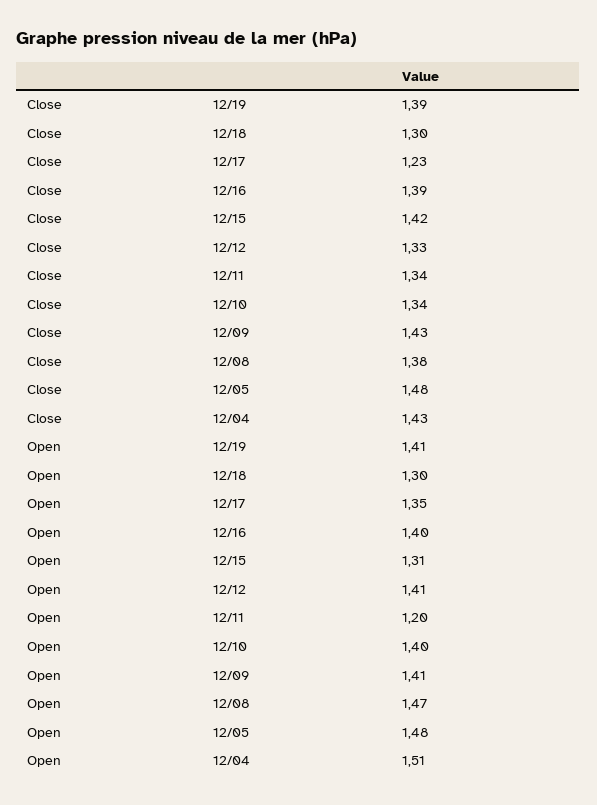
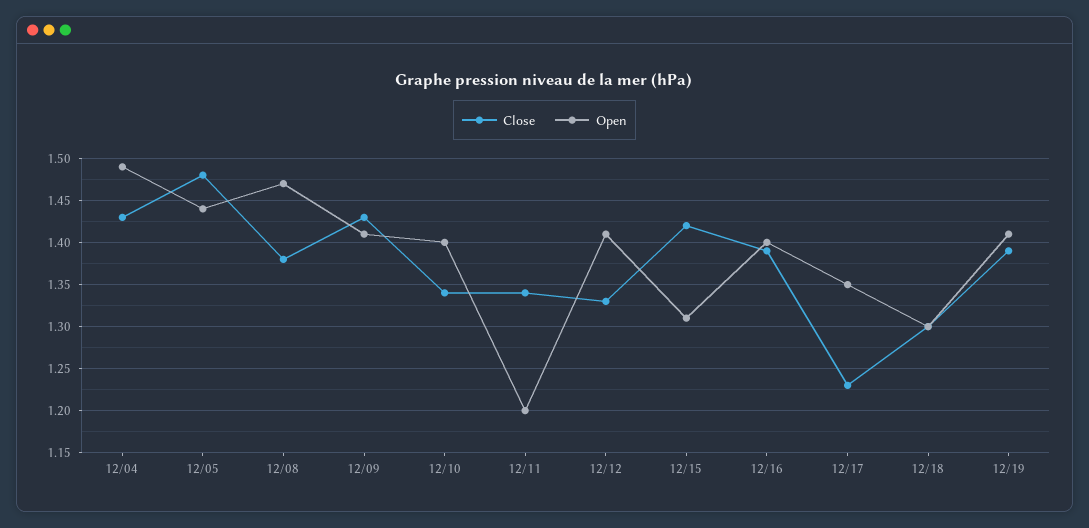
  {
    "Close": {
      "12/19": 1.39,
      "12/18": 1.3,
      "12/17": 1.23,
      "12/16": 1.39,
      "12/15": 1.42,
      "12/12": 1.33,
      "12/11": 1.34,
      "12/10": 1.34,
      "12/09": 1.43,
      "12/08": 1.38,
      "12/05": 1.48,
      "12/04": 1.43
    },
    "Open": {
      "12/19": 1.41,
      "12/18": 1.3,
      "12/17": 1.35,
      "12/16": 1.4,
      "12/15": 1.31,
      "12/12": 1.41,
      "12/11": 1.2,
      "12/10": 1.4,
      "12/09": 1.41,
      "12/08": 1.47,
-     "12/05": 1.48,
+     "12/05": 1.44,
-     "12/04": 1.51
+     "12/04": 1.49
    }
  }

